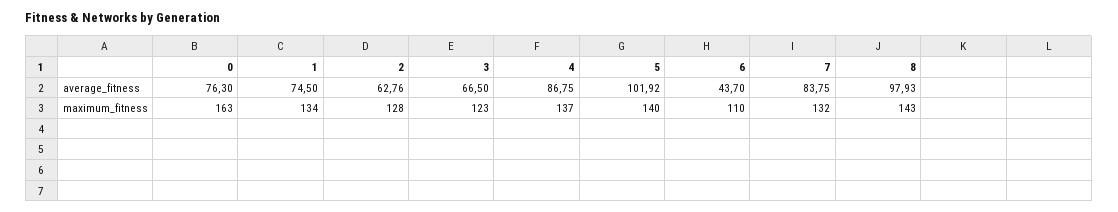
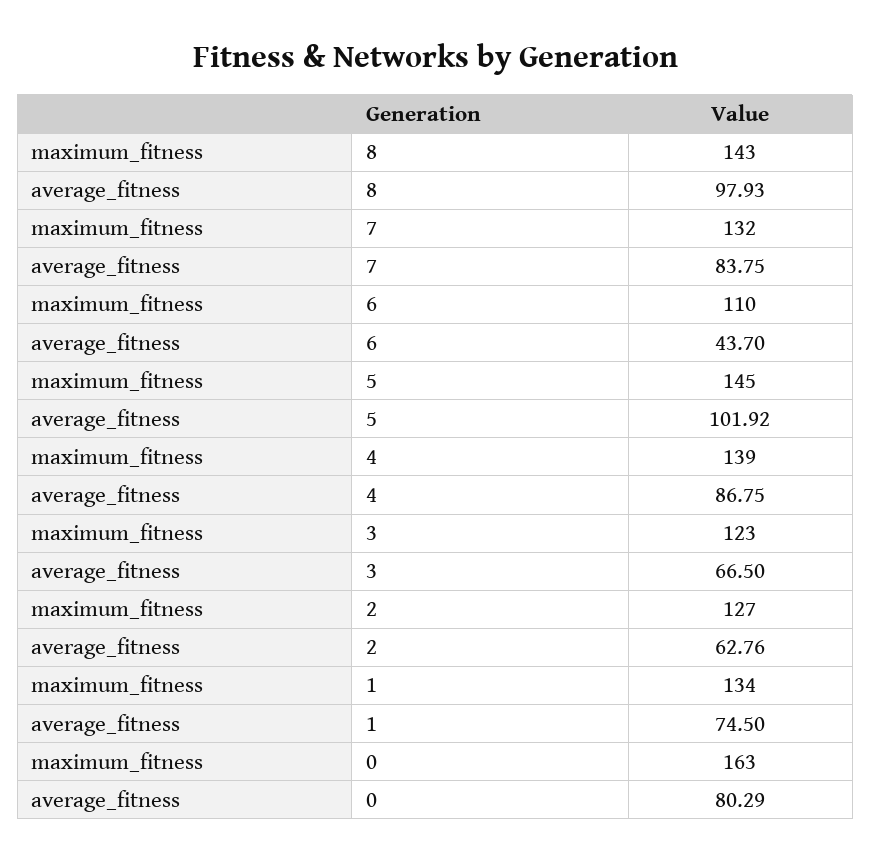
  {
    "0": {
-     "average_fitness": 76.3,
+     "average_fitness": 80.29,
      "maximum_fitness": 163
    },
    "1": {
      "average_fitness": 74.5,
      "maximum_fitness": 134
    },
    "2": {
      "average_fitness": 62.76,
-     "maximum_fitness": 128
+     "maximum_fitness": 127
    },
    "3": {
      "average_fitness": 66.5,
      "maximum_fitness": 123
    },
    "4": {
      "average_fitness": 86.75,
-     "maximum_fitness": 137
+     "maximum_fitness": 139
    },
    "5": {
      "average_fitness": 101.92,
-     "maximum_fitness": 140
+     "maximum_fitness": 145
    },
    "6": {
      "average_fitness": 43.7,
      "maximum_fitness": 110
    },
    "7": {
      "average_fitness": 83.75,
      "maximum_fitness": 132
    },
    "8": {
      "average_fitness": 97.93,
      "maximum_fitness": 143
    }
  }

